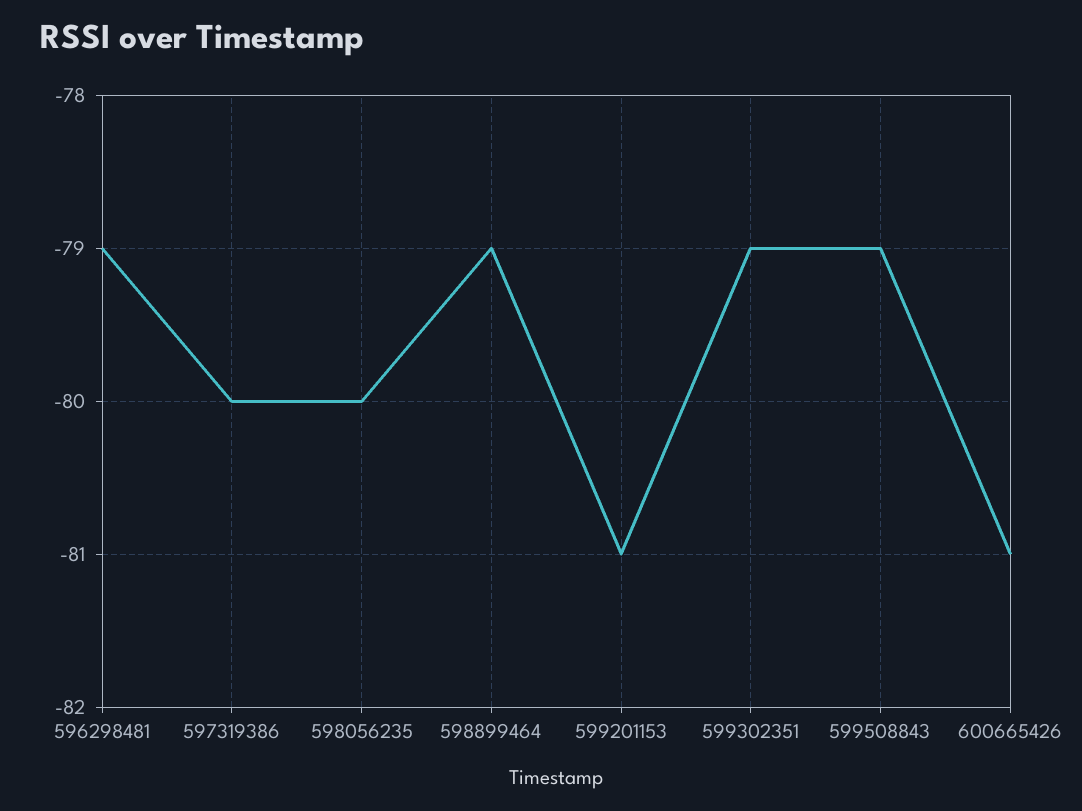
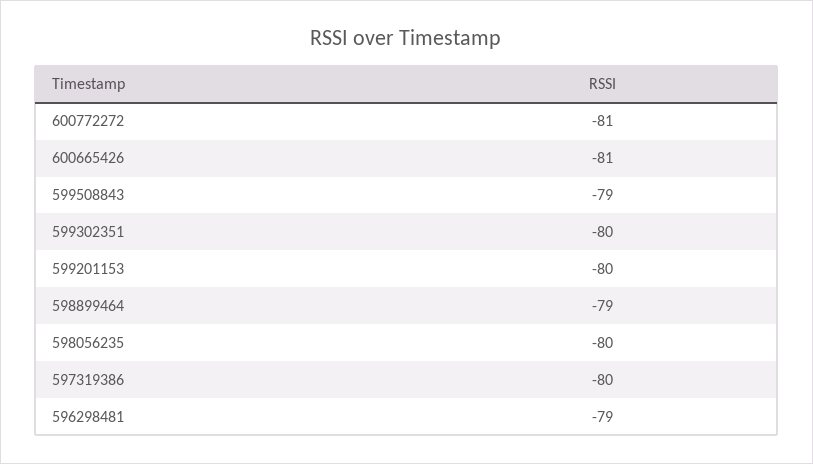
  {
    "596298481": -79,
    "597319386": -80,
    "598056235": -80,
    "598899464": -79,
-   "599201153": -81,
+   "599201153": -80,
-   "599302351": -79,
+   "599302351": -80,
    "599508843": -79,
-   "600665426": -81
+   "600665426": -81,
+   "600772272": -81
  }

